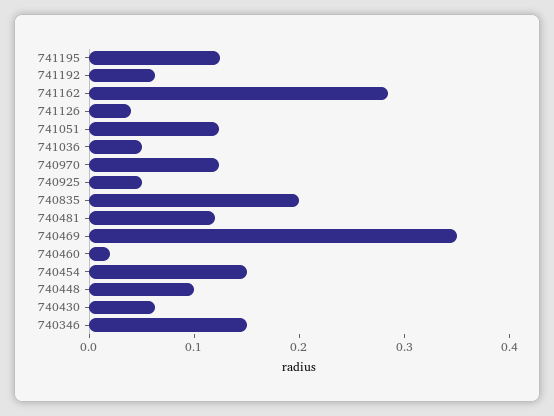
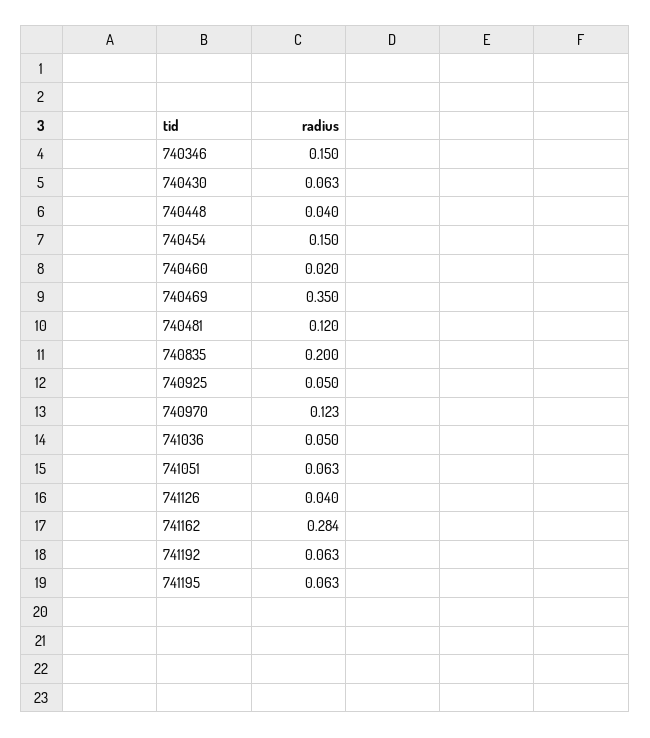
  {
-   "741195": 0.12,
+   "741195": 0.063,
    "741192": 0.063,
    "741162": 0.284,
    "741126": 0.04,
-   "741051": 0.12,
+   "741051": 0.063,
    "741036": 0.05,
    "740970": 0.123,
    "740925": 0.05,
    "740835": 0.2,
    "740481": 0.12,
    "740469": 0.35,
    "740460": 0.02,
    "740454": 0.15,
-   "740448": 0.1,
+   "740448": 0.04,
    "740430": 0.063,
    "740346": 0.15
  }

